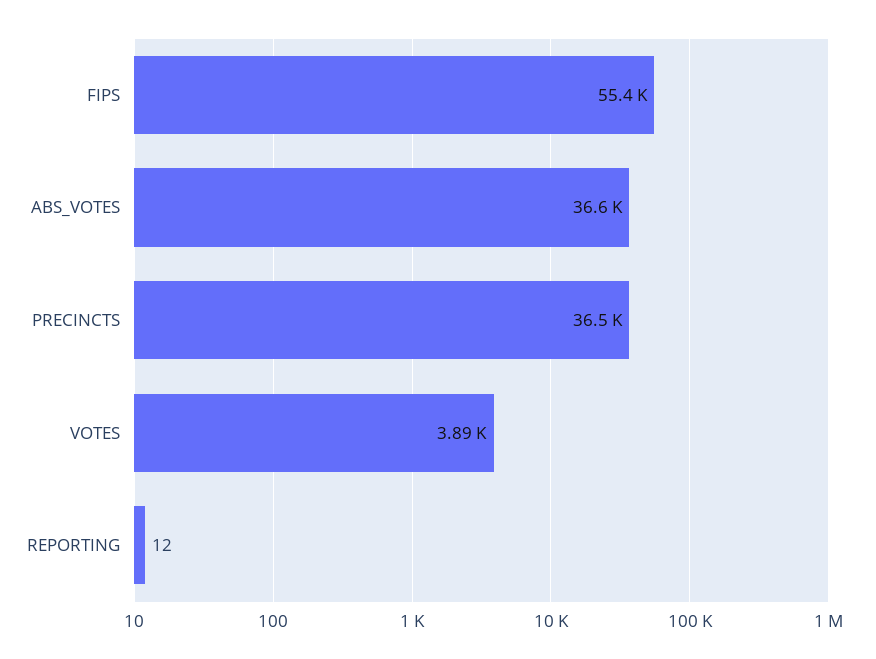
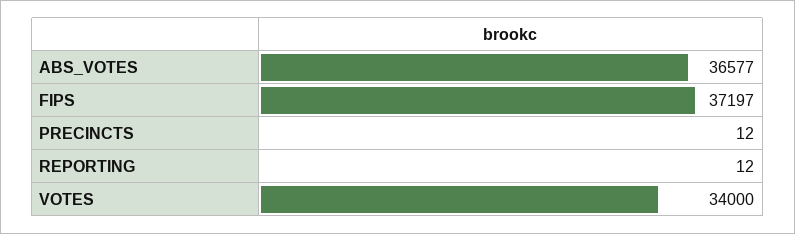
  {
-   "FIPS": 55400,
+   "FIPS": 37197,
    "ABS_VOTES": 36577,
-   "PRECINCTS": 36500,
+   "PRECINCTS": 12,
-   "VOTES": 3890,
+   "VOTES": 34000,
    "REPORTING": 12
  }

